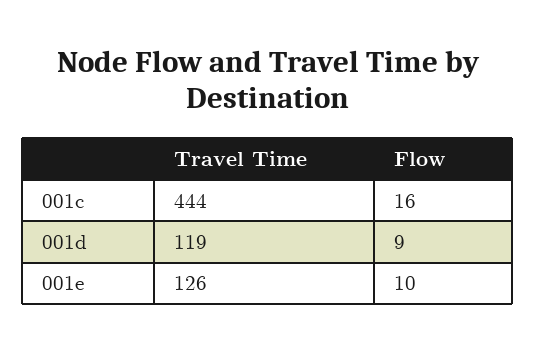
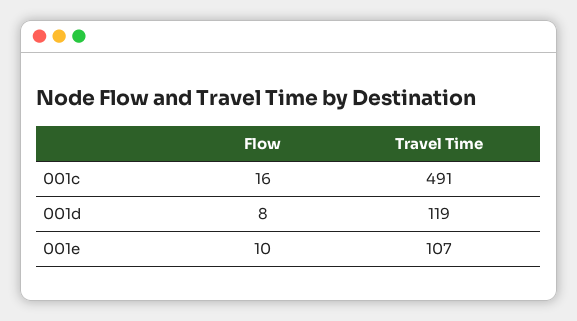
  {
    "Travel Time": {
-     "001c": 444,
+     "001c": 491,
      "001d": 119,
-     "001e": 126
+     "001e": 107
    },
    "Flow": {
      "001c": 16,
-     "001d": 9,
+     "001d": 8,
      "001e": 10
    }
  }

